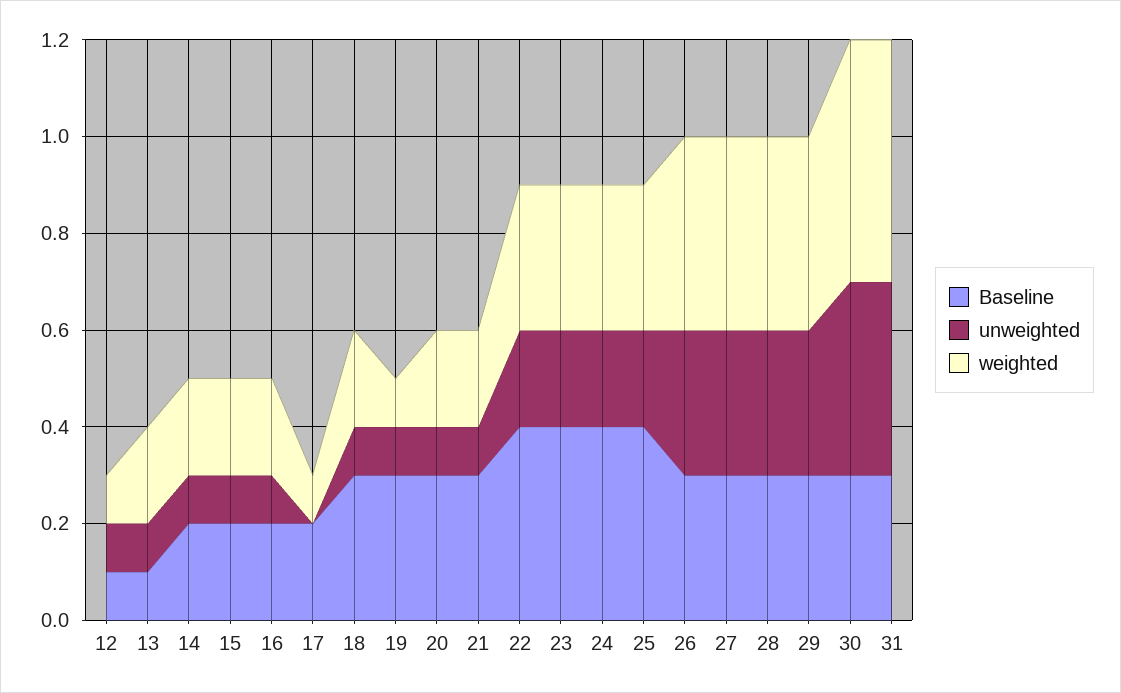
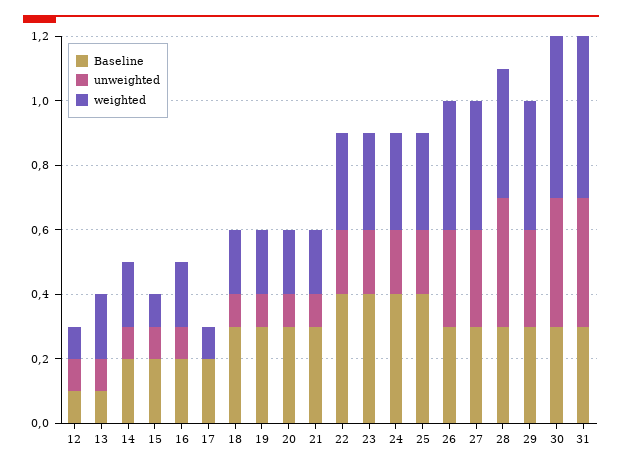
  {
    "Baseline": {
      "12": 0.1,
      "13": 0.1,
      "14": 0.2,
      "15": 0.2,
      "16": 0.2,
      "17": 0.2,
      "18": 0.3,
      "19": 0.3,
      "20": 0.3,
      "21": 0.3,
      "22": 0.4,
      "23": 0.4,
      "24": 0.4,
      "25": 0.4,
      "26": 0.3,
      "27": 0.3,
      "28": 0.3,
      "29": 0.3,
      "30": 0.3,
      "31": 0.3
    },
    "unweighted": {
      "12": 0.1,
      "13": 0.1,
      "14": 0.1,
      "15": 0.1,
      "16": 0.1,
      "17": 0,
      "18": 0.1,
      "19": 0.1,
      "20": 0.1,
      "21": 0.1,
      "22": 0.2,
      "23": 0.2,
      "24": 0.2,
      "25": 0.2,
      "26": 0.3,
      "27": 0.3,
-     "28": 0.3,
+     "28": 0.4,
      "29": 0.3,
      "30": 0.4,
      "31": 0.4
    },
    "weighted": {
      "12": 0.1,
      "13": 0.2,
      "14": 0.2,
-     "15": 0.2,
+     "15": 0.1,
      "16": 0.2,
      "17": 0.1,
      "18": 0.2,
-     "19": 0.1,
+     "19": 0.2,
      "20": 0.2,
      "21": 0.2,
      "22": 0.3,
      "23": 0.3,
      "24": 0.3,
      "25": 0.3,
      "26": 0.4,
      "27": 0.4,
      "28": 0.4,
      "29": 0.4,
      "30": 0.5,
      "31": 0.5
    }
  }

